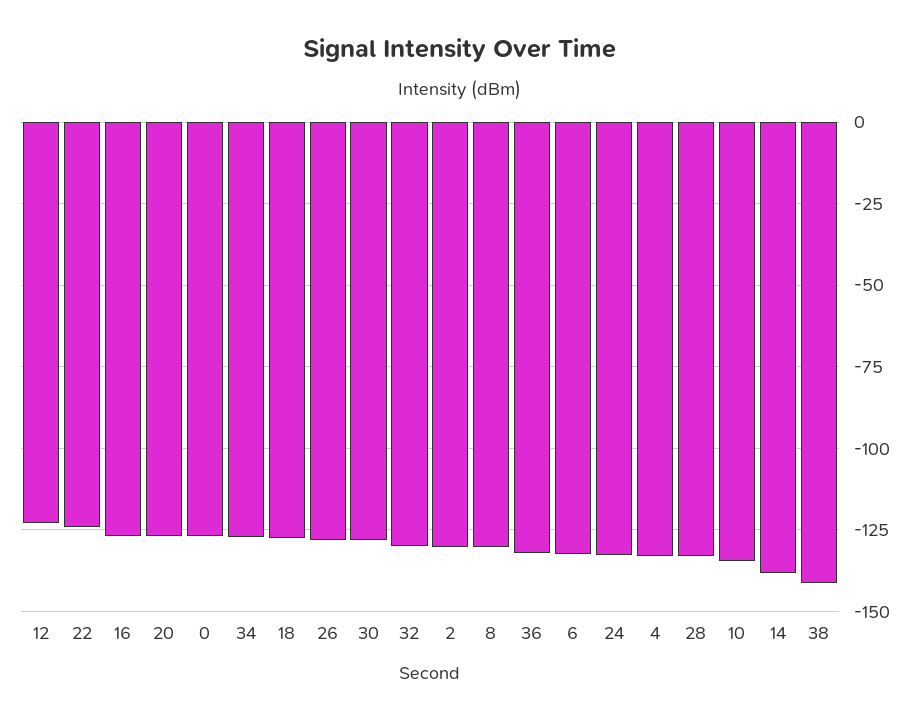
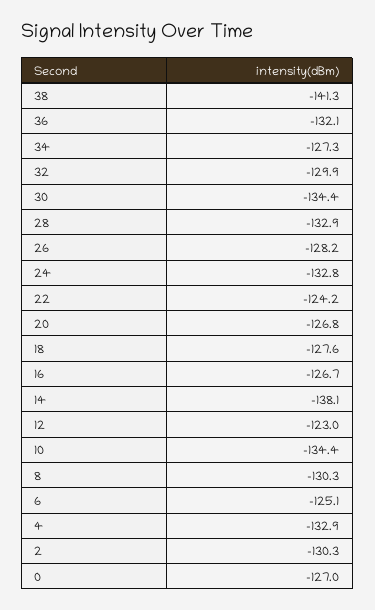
  {
    "12": -123,
    "22": -124.2,
    "16": -126.7,
    "20": -126.8,
    "0": -127,
    "34": -127.3,
    "18": -127.6,
    "26": -128.2,
-   "30": -127.5,
+   "30": -134.4,
    "32": -129.9,
    "2": -130.3,
    "8": -130.3,
    "36": -132.1,
-   "6": -132.5,
+   "6": -125.1,
    "24": -132.8,
    "4": -132.9,
    "28": -132.9,
    "10": -134.4,
    "14": -138.1,
    "38": -141.3
  }

